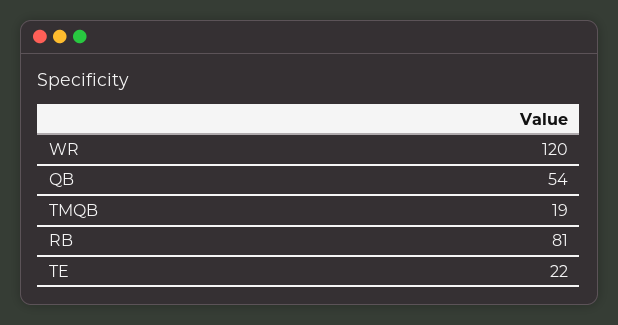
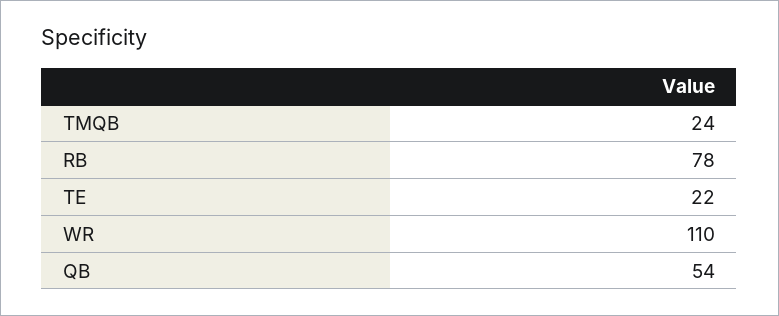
  {
-   "WR": 120,
+   "WR": 110,
    "QB": 54,
-   "TMQB": 19,
+   "TMQB": 24,
-   "RB": 81,
+   "RB": 78,
    "TE": 22
  }

